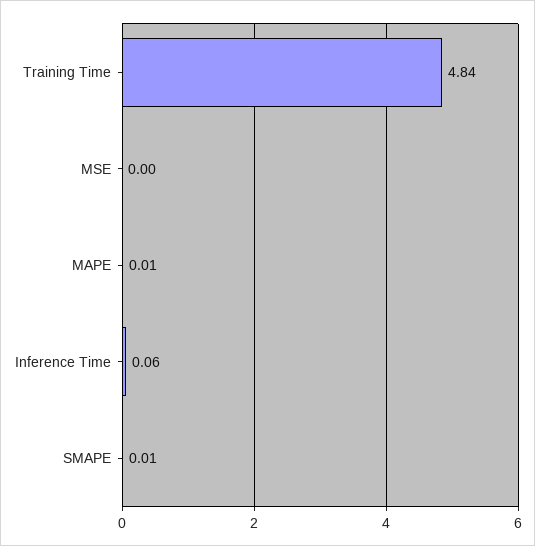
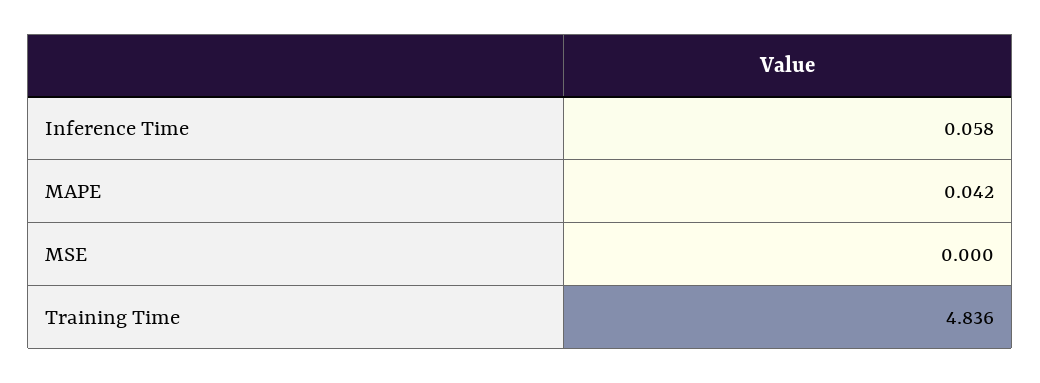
  {
    "Training Time": 4.836,
    "MSE": 0,
-   "MAPE": 0.01,
+   "MAPE": 0.042,
-   "Inference Time": 0.058,
+   "Inference Time": 0.058
-   "SMAPE": 0.01
  }

